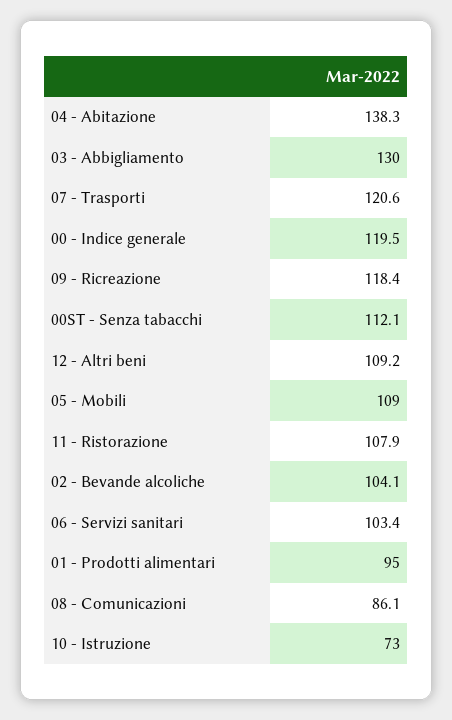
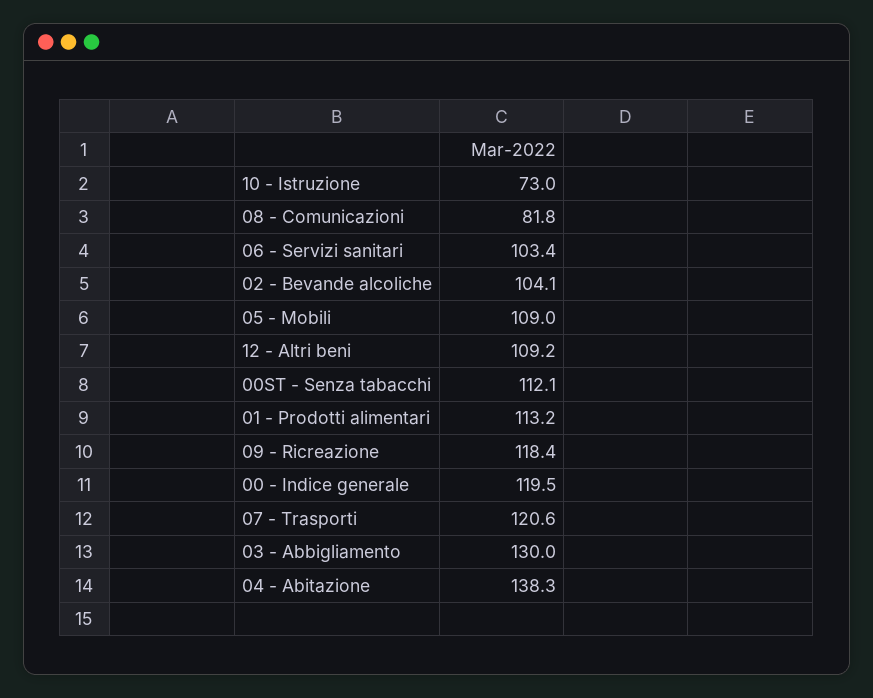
  {
    "04 - Abitazione": 138.3,
    "03 - Abbigliamento": 130,
    "07 - Trasporti": 120.6,
    "00 - Indice generale": 119.5,
    "09 - Ricreazione": 118.4,
    "00ST - Senza tabacchi": 112.1,
    "12 - Altri beni": 109.2,
    "05 - Mobili": 109,
-   "11 - Ristorazione": 107.9,
    "02 - Bevande alcoliche": 104.1,
    "06 - Servizi sanitari": 103.4,
-   "01 - Prodotti alimentari": 95,
+   "01 - Prodotti alimentari": 113.2,
-   "08 - Comunicazioni": 86.1,
+   "08 - Comunicazioni": 81.8,
    "10 - Istruzione": 73
  }

